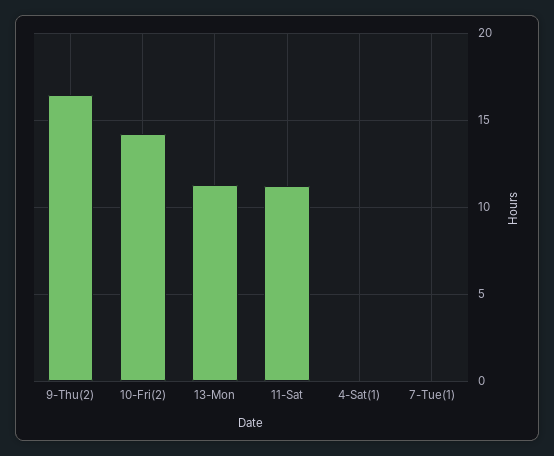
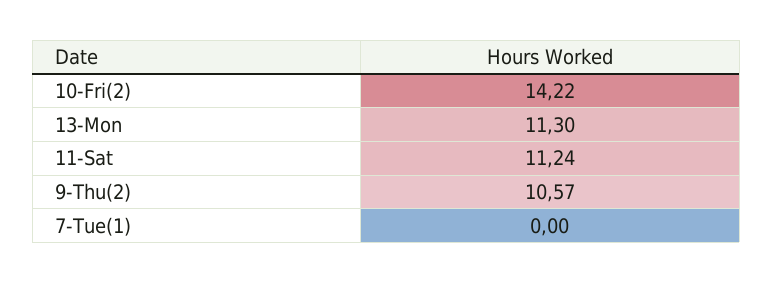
  {
-   "9-Thu(2)": 16.5,
+   "9-Thu(2)": 10.57,
    "10-Fri(2)": 14.22,
    "13-Mon": 11.3,
    "11-Sat": 11.24,
-   "4-Sat(1)": 0,
    "7-Tue(1)": 0
  }

